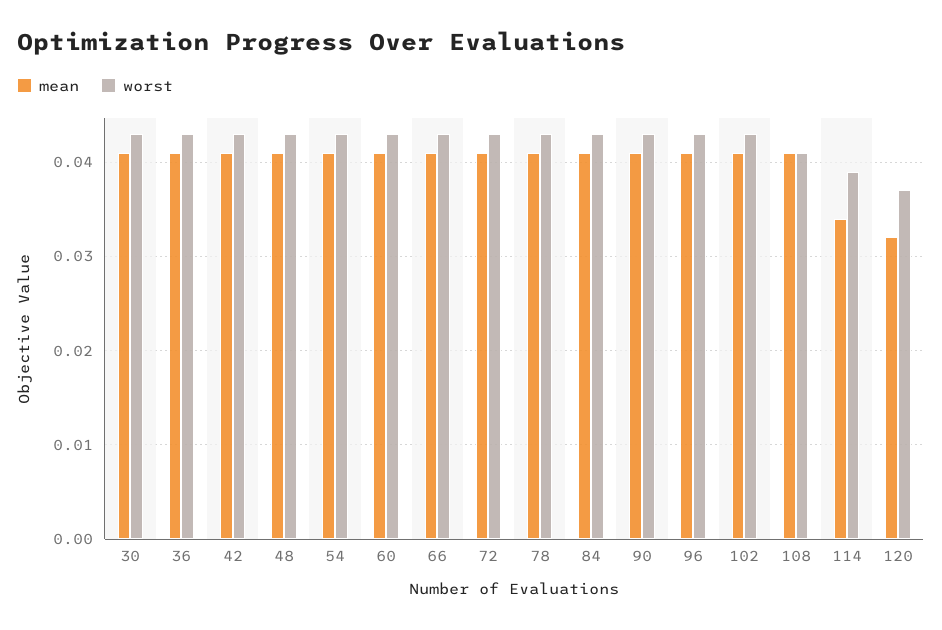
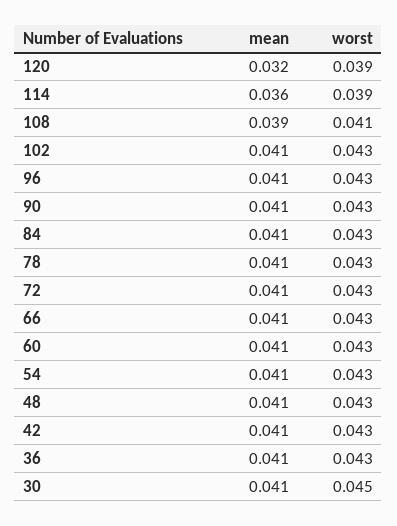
  {
    "mean": {
      "30": 0.041,
      "36": 0.041,
      "42": 0.041,
      "48": 0.041,
      "54": 0.041,
      "60": 0.041,
      "66": 0.041,
      "72": 0.041,
      "78": 0.041,
      "84": 0.041,
      "90": 0.041,
      "96": 0.041,
      "102": 0.041,
-     "108": 0.041,
+     "108": 0.039,
-     "114": 0.034,
+     "114": 0.036,
      "120": 0.032
    },
    "worst": {
-     "30": 0.043,
+     "30": 0.045,
      "36": 0.043,
      "42": 0.043,
      "48": 0.043,
      "54": 0.043,
      "60": 0.043,
      "66": 0.043,
      "72": 0.043,
      "78": 0.043,
      "84": 0.043,
      "90": 0.043,
      "96": 0.043,
      "102": 0.043,
      "108": 0.041,
      "114": 0.039,
-     "120": 0.037
+     "120": 0.039
    }
  }

